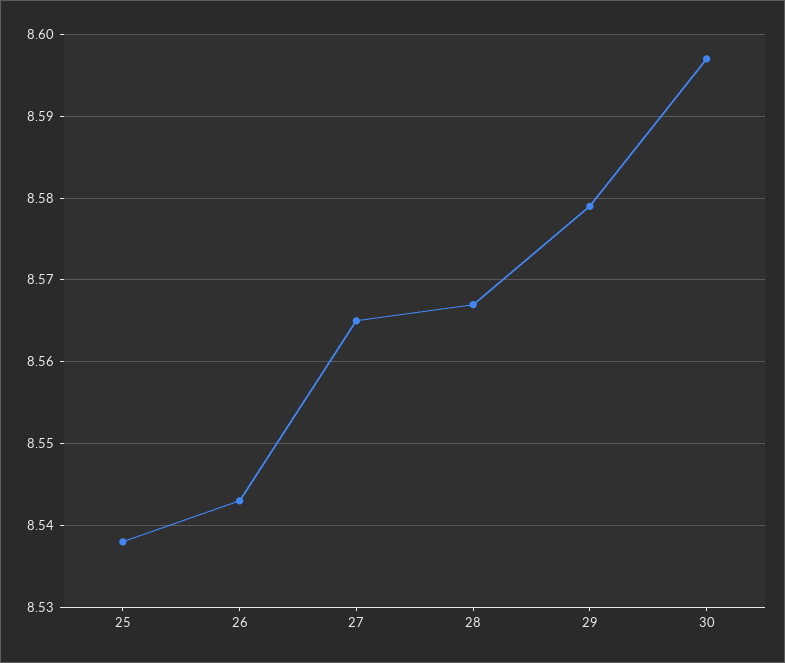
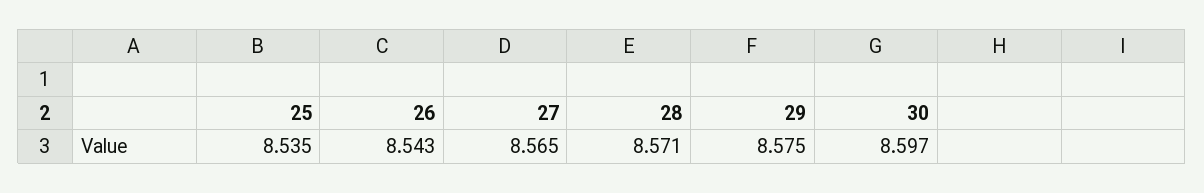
  {
-   "25": 8.538,
+   "25": 8.535,
    "26": 8.543,
    "27": 8.565,
-   "28": 8.567,
+   "28": 8.571,
-   "29": 8.579,
+   "29": 8.575,
    "30": 8.597
  }

